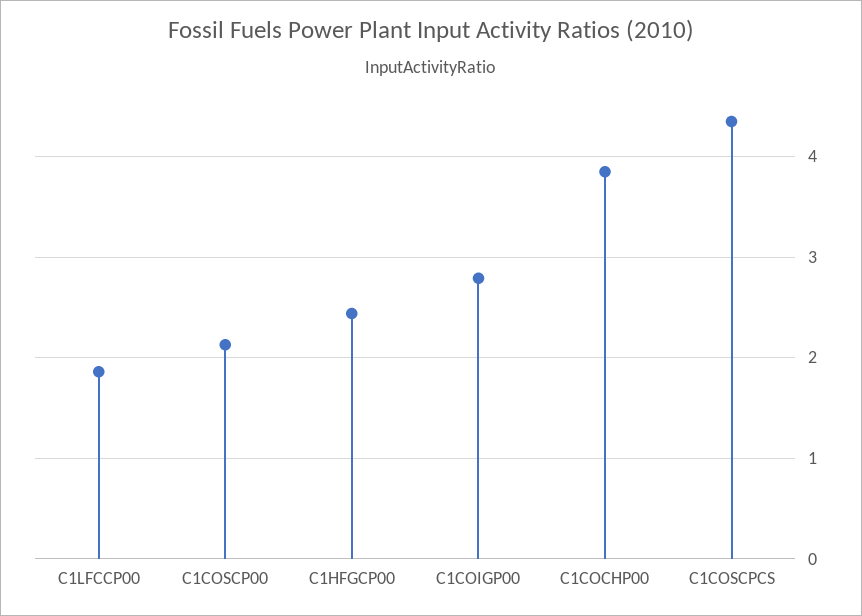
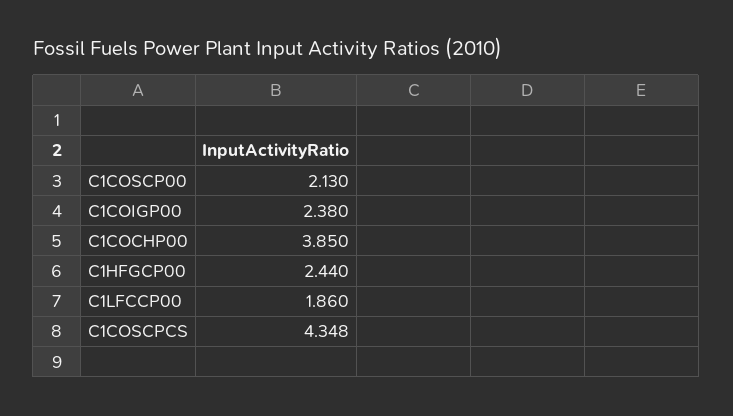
  {
    "C1LFCCP00": 1.86,
    "C1COSCP00": 2.13,
    "C1HFGCP00": 2.44,
-   "C1COIGP00": 2.8,
+   "C1COIGP00": 2.38,
    "C1COCHP00": 3.85,
    "C1COSCPCS": 4.348
  }

